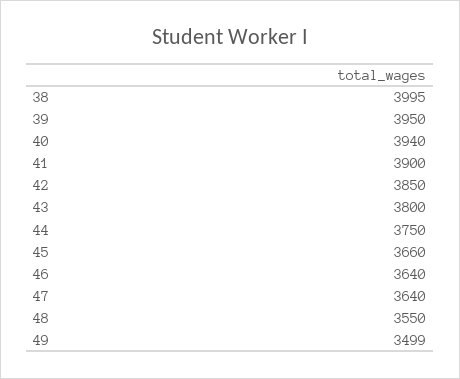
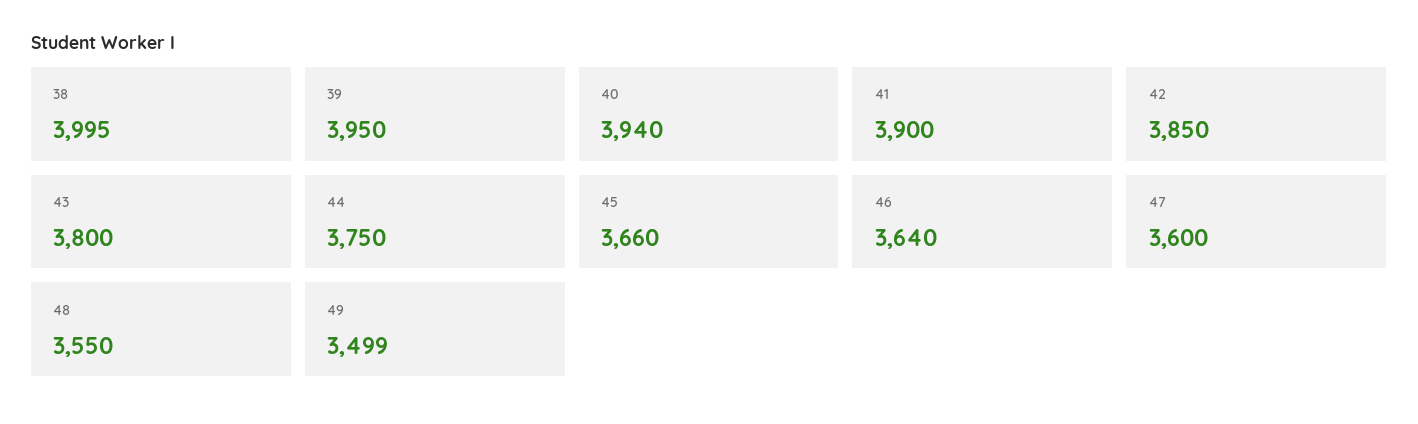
  {
    "38": 3995,
    "39": 3950,
    "40": 3940,
    "41": 3900,
    "42": 3850,
    "43": 3800,
    "44": 3750,
    "45": 3660,
    "46": 3640,
-   "47": 3640,
+   "47": 3600,
    "48": 3550,
    "49": 3499
  }

